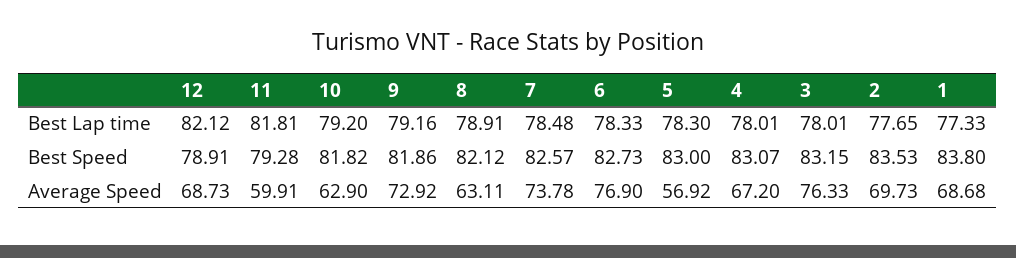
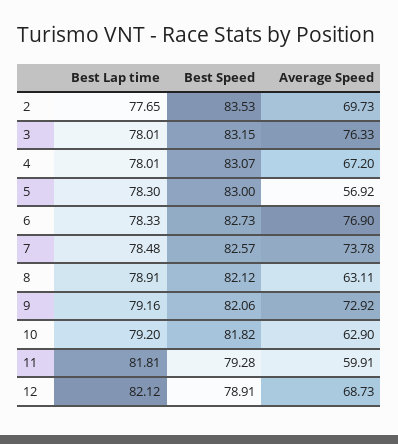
  {
    "12": {
      "Best Lap time": 82.12,
      "Best Speed": 78.91,
      "Average Speed": 68.73
    },
    "11": {
      "Best Lap time": 81.81,
      "Best Speed": 79.28,
      "Average Speed": 59.91
    },
    "10": {
      "Best Lap time": 79.2,
      "Best Speed": 81.82,
      "Average Speed": 62.9
    },
    "9": {
      "Best Lap time": 79.16,
-     "Best Speed": 81.86,
+     "Best Speed": 82.06,
      "Average Speed": 72.92
    },
    "8": {
      "Best Lap time": 78.91,
      "Best Speed": 82.12,
      "Average Speed": 63.11
    },
    "7": {
      "Best Lap time": 78.48,
      "Best Speed": 82.57,
      "Average Speed": 73.78
    },
    "6": {
      "Best Lap time": 78.33,
      "Best Speed": 82.73,
      "Average Speed": 76.9
    },
    "5": {
      "Best Lap time": 78.3,
      "Best Speed": 83,
      "Average Speed": 56.92
    },
    "4": {
      "Best Lap time": 78.01,
      "Best Speed": 83.07,
      "Average Speed": 67.2
    },
    "3": {
      "Best Lap time": 78.01,
      "Best Speed": 83.15,
      "Average Speed": 76.33
    },
    "2": {
      "Best Lap time": 77.65,
      "Best Speed": 83.53,
      "Average Speed": 69.73
-   },
+   }
-   "1": {
-     "Best Lap time": 77.33,
-     "Best Speed": 83.8,
-     "Average Speed": 68.68
-   }
  }

